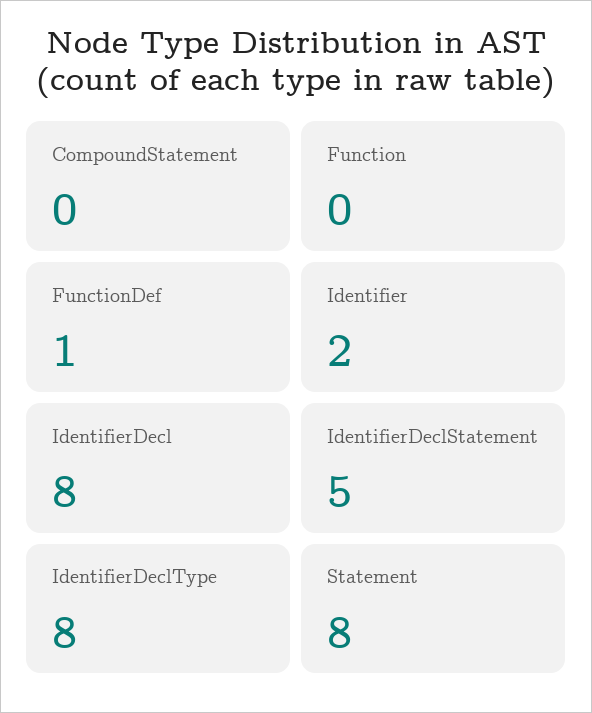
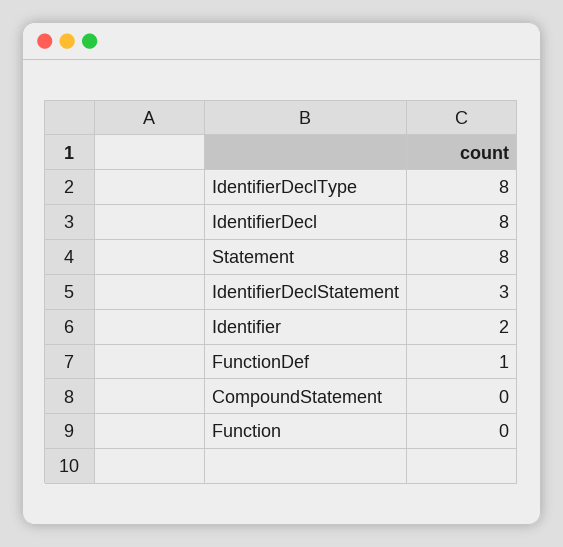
  {
    "CompoundStatement": 0,
    "Function": 0,
    "FunctionDef": 1,
    "Identifier": 2,
    "IdentifierDecl": 8,
-   "IdentifierDeclStatement": 5,
+   "IdentifierDeclStatement": 3,
    "IdentifierDeclType": 8,
    "Statement": 8
  }

